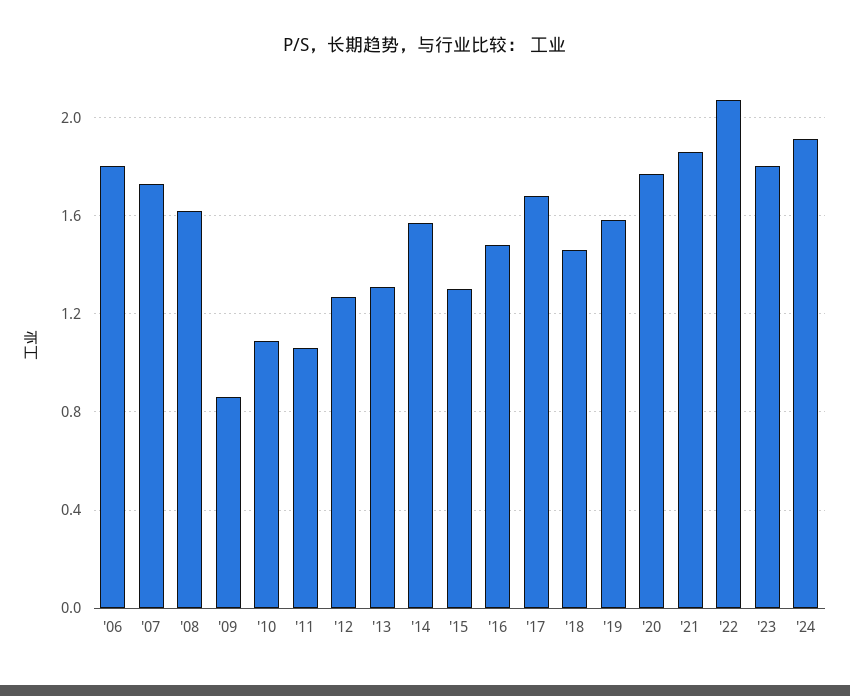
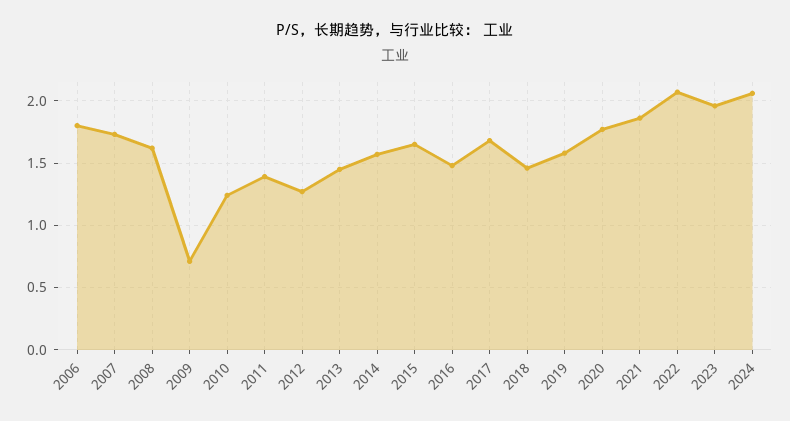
  {
    "'06": 1.8,
    "'07": 1.75,
    "'08": 1.6,
-   "'09": 0.85,
+   "'09": 0.7,
-   "'10": 1.1,
+   "'10": 1.25,
-   "'11": 1.05,
+   "'11": 1.4,
    "'12": 1.25,
-   "'13": 1.3,
+   "'13": 1.45,
    "'14": 1.55,
-   "'15": 1.3,
+   "'15": 1.65,
    "'16": 1.5,
    "'17": 1.7,
    "'18": 1.45,
    "'19": 1.6,
    "'20": 1.75,
    "'21": 1.85,
    "'22": 2.05,
-   "'23": 1.8,
+   "'23": 1.95,
-   "'24": 1.9
+   "'24": 2.05
  }

